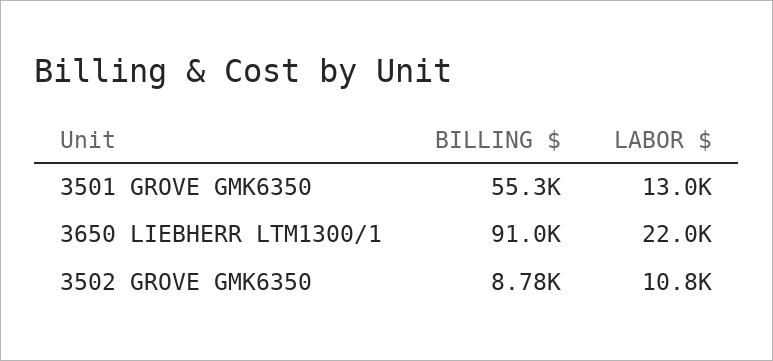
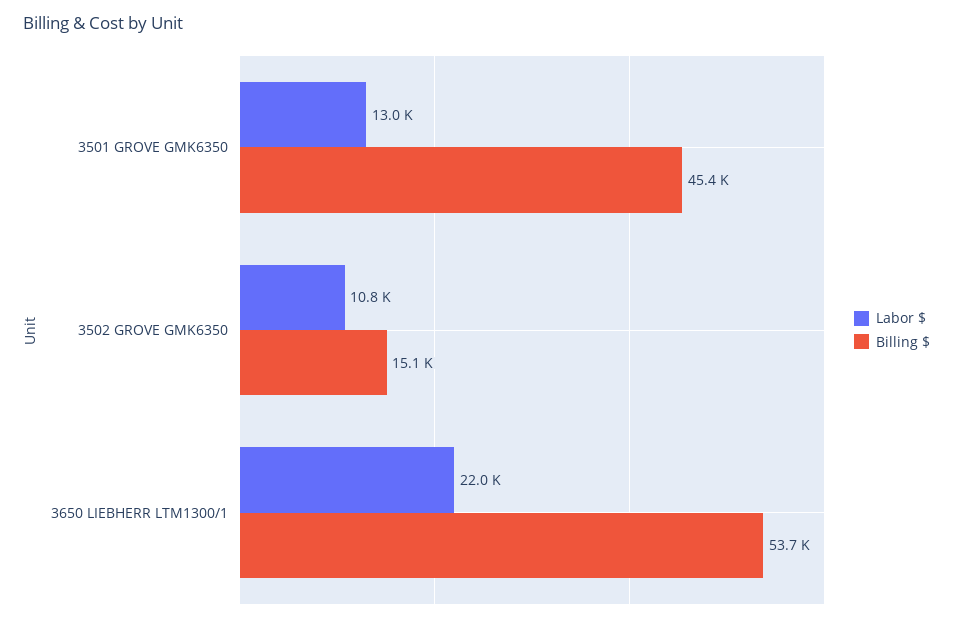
  {
    "BILLING $": {
-     "3501 GROVE GMK6350": 55300,
+     "3501 GROVE GMK6350": 45400,
-     "3650 LIEBHERR LTM1300/1": 91000,
+     "3650 LIEBHERR LTM1300/1": 53700,
-     "3502 GROVE GMK6350": 8780
+     "3502 GROVE GMK6350": 15100
    },
    "LABOR $": {
      "3501 GROVE GMK6350": 13000,
      "3650 LIEBHERR LTM1300/1": 22000,
      "3502 GROVE GMK6350": 10800
    }
  }

